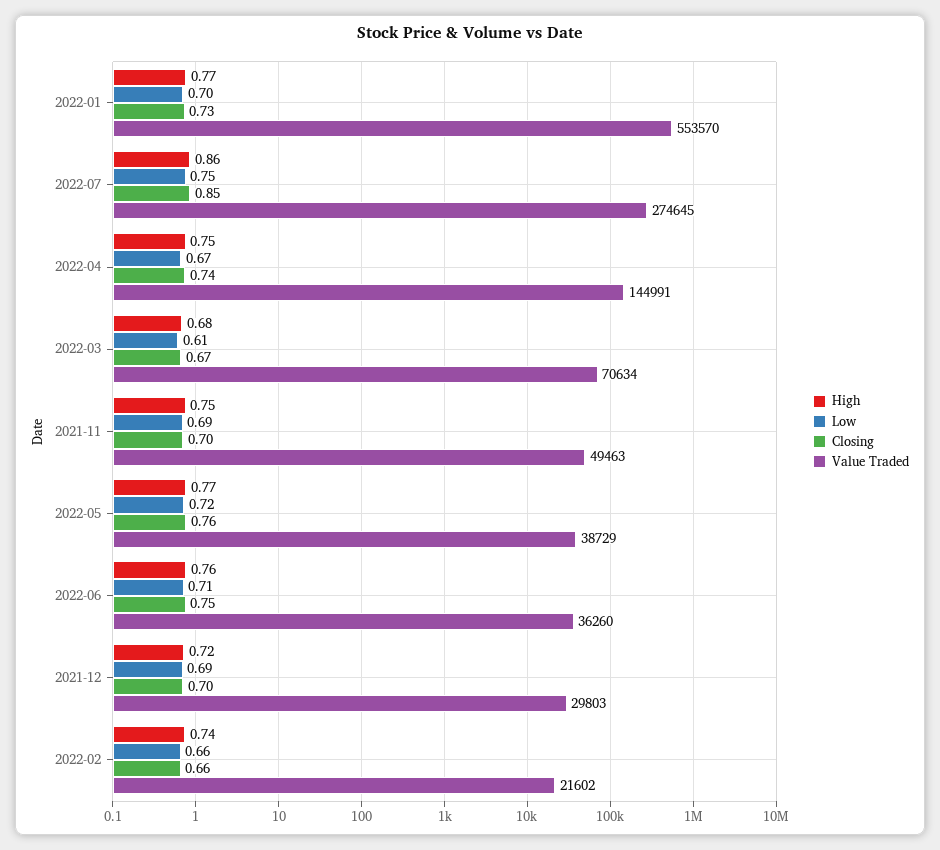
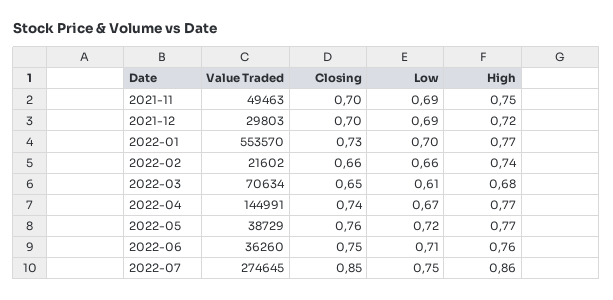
  {
    "High": {
      "2022-01": 0.77,
      "2022-07": 0.86,
-     "2022-04": 0.75,
+     "2022-04": 0.77,
      "2022-03": 0.68,
      "2021-11": 0.75,
      "2022-05": 0.77,
      "2022-06": 0.76,
      "2021-12": 0.72,
      "2022-02": 0.74
    },
    "Low": {
      "2022-01": 0.7,
      "2022-07": 0.75,
      "2022-04": 0.67,
      "2022-03": 0.61,
      "2021-11": 0.69,
      "2022-05": 0.72,
      "2022-06": 0.71,
      "2021-12": 0.69,
      "2022-02": 0.66
    },
    "Closing": {
      "2022-01": 0.73,
      "2022-07": 0.85,
      "2022-04": 0.74,
-     "2022-03": 0.67,
+     "2022-03": 0.65,
      "2021-11": 0.7,
      "2022-05": 0.76,
      "2022-06": 0.75,
      "2021-12": 0.7,
      "2022-02": 0.66
    },
    "Value Traded": {
      "2022-01": 553570,
      "2022-07": 274645,
      "2022-04": 144991,
      "2022-03": 70634,
      "2021-11": 49463,
      "2022-05": 38729,
      "2022-06": 36260,
      "2021-12": 29803,
      "2022-02": 21602
    }
  }

